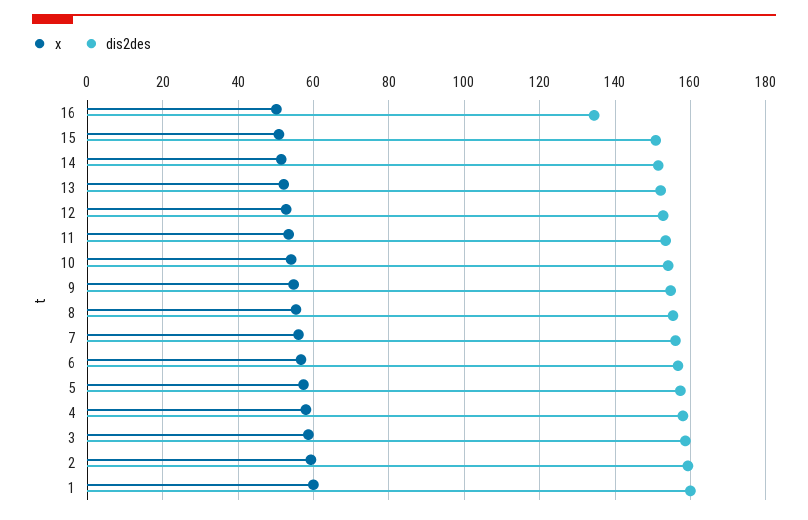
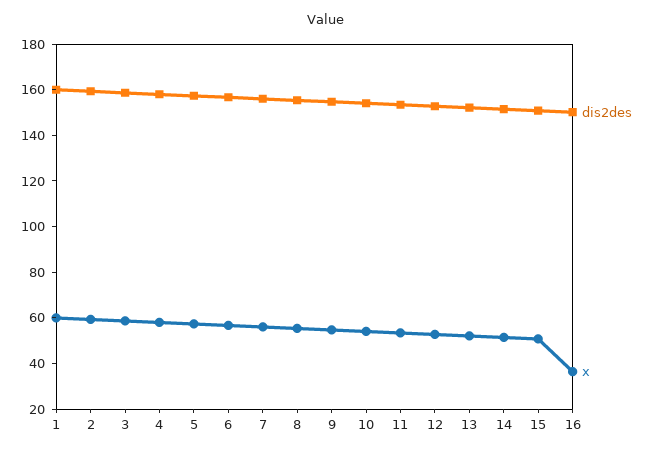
  {
    "x": {
-     "16": 50,
+     "16": 35,
      "15": 50,
      "14": 52,
      "13": 52,
      "12": 52,
      "11": 54,
      "10": 54,
      "9": 54,
      "8": 56,
      "7": 56,
      "6": 56,
      "5": 58,
      "4": 58,
      "3": 58,
      "2": 60,
      "1": 60
    },
    "dis2des": {
-     "16": 134,
+     "16": 150,
      "15": 150,
      "14": 152,
      "13": 152,
      "12": 152,
      "11": 154,
      "10": 154,
      "9": 154,
      "8": 156,
      "7": 156,
      "6": 156,
      "5": 158,
      "4": 158,
      "3": 158,
      "2": 160,
      "1": 160
    }
  }

